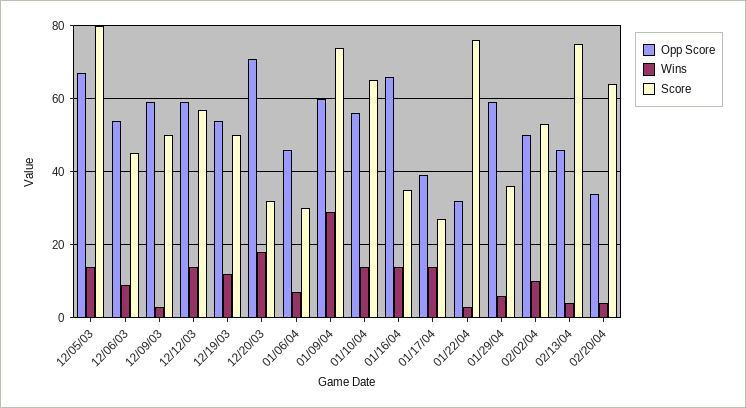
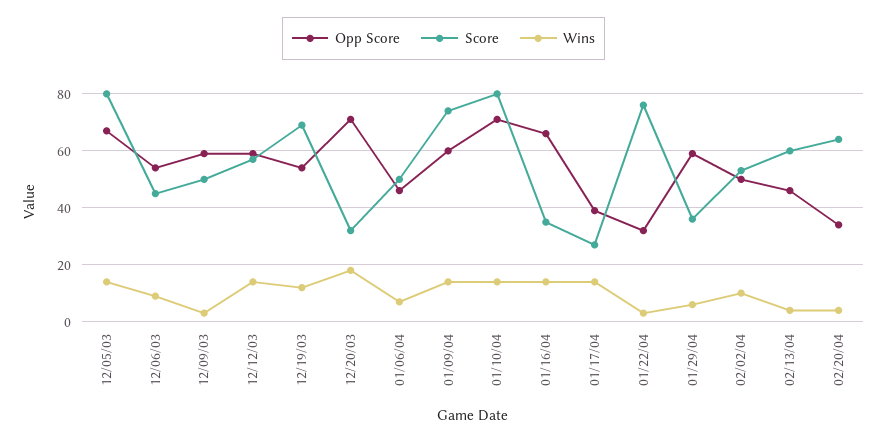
  {
    "Opp Score": {
      "12/05/03": 65,
      "12/06/03": 55,
      "12/09/03": 60,
      "12/12/03": 60,
      "12/19/03": 55,
      "12/20/03": 70,
      "01/06/04": 45,
      "01/09/04": 60,
-     "01/10/04": 55,
+     "01/10/04": 70,
      "01/16/04": 65,
      "01/17/04": 40,
      "01/22/04": 30,
      "01/29/04": 60,
      "02/02/04": 50,
      "02/13/04": 45,
      "02/20/04": 35
    },
    "Wins": {
      "12/05/03": 15,
      "12/06/03": 10,
      "12/09/03": 5,
      "12/12/03": 15,
      "12/19/03": 10,
      "12/20/03": 20,
      "01/06/04": 5,
-     "01/09/04": 30,
+     "01/09/04": 15,
      "01/10/04": 15,
      "01/16/04": 15,
      "01/17/04": 15,
      "01/22/04": 5,
      "01/29/04": 5,
      "02/02/04": 10,
      "02/13/04": 5,
      "02/20/04": 5
    },
    "Score": {
      "12/05/03": 80,
      "12/06/03": 45,
      "12/09/03": 50,
      "12/12/03": 55,
-     "12/19/03": 50,
+     "12/19/03": 70,
      "12/20/03": 30,
-     "01/06/04": 30,
+     "01/06/04": 50,
      "01/09/04": 75,
-     "01/10/04": 65,
+     "01/10/04": 80,
      "01/16/04": 35,
      "01/17/04": 25,
      "01/22/04": 75,
      "01/29/04": 35,
      "02/02/04": 55,
-     "02/13/04": 75,
+     "02/13/04": 60,
      "02/20/04": 65
    }
  }

